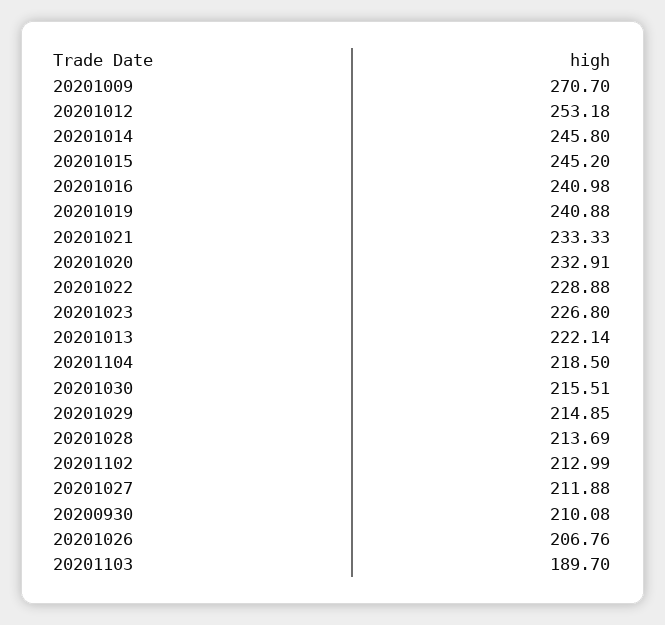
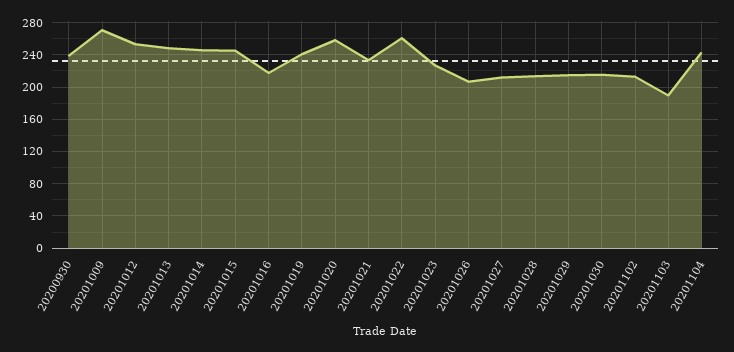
  {
    "20201009": 270.7,
    "20201012": 253.18,
    "20201014": 245.8,
    "20201015": 245.2,
-   "20201016": 240.98,
+   "20201016": 220,
    "20201019": 240.88,
    "20201021": 233.33,
-   "20201020": 232.91,
+   "20201020": 260,
-   "20201022": 228.88,
+   "20201022": 260,
    "20201023": 226.8,
-   "20201013": 222.14,
+   "20201013": 250,
-   "20201104": 218.5,
+   "20201104": 240,
    "20201030": 215.51,
    "20201029": 214.85,
    "20201028": 213.69,
    "20201102": 212.99,
    "20201027": 211.88,
-   "20200930": 210.08,
+   "20200930": 240,
    "20201026": 206.76,
    "20201103": 189.7
  }

